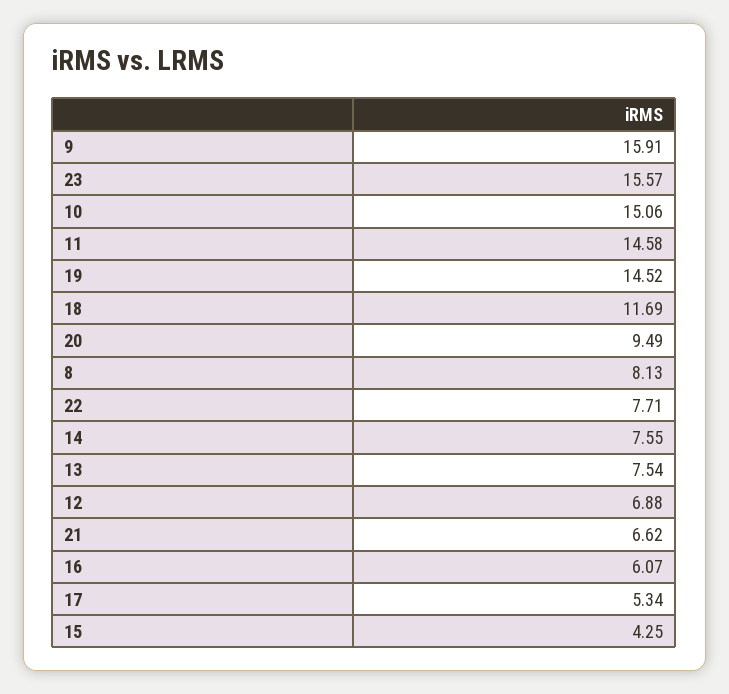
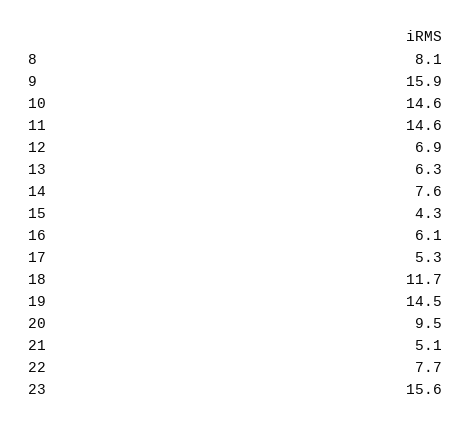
  {
    "9": 15.91,
    "23": 15.57,
-   "10": 15.06,
+   "10": 14.6,
    "11": 14.58,
    "19": 14.52,
    "18": 11.69,
    "20": 9.49,
    "8": 8.13,
    "22": 7.71,
    "14": 7.55,
-   "13": 7.54,
+   "13": 6.3,
    "12": 6.88,
-   "21": 6.62,
+   "21": 5.1,
    "16": 6.07,
    "17": 5.34,
    "15": 4.25
  }

